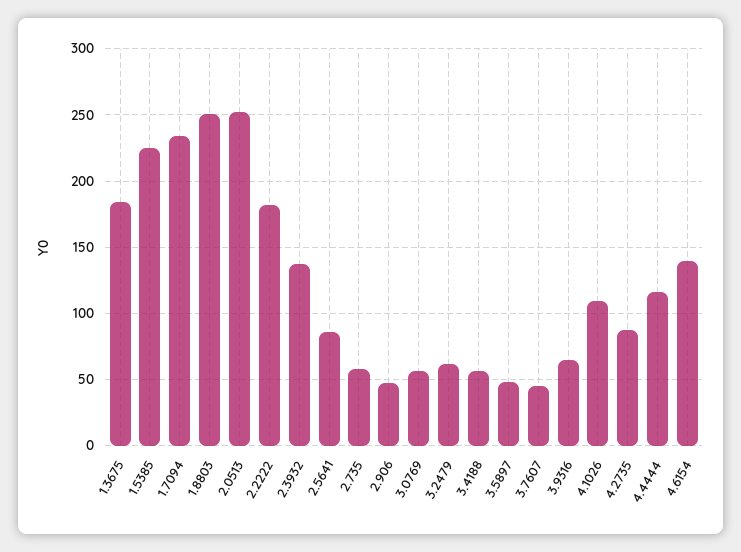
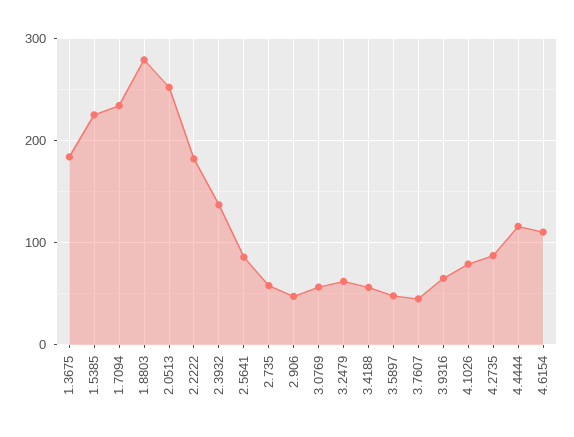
  {
    "1.3675": 185,
    "1.5385": 225,
    "1.7094": 235,
-   "1.8803": 250,
+   "1.8803": 280,
    "2.0513": 250,
    "2.2222": 180,
    "2.3932": 135,
    "2.5641": 85,
    "2.735": 60,
    "2.906": 45,
    "3.0769": 55,
    "3.2479": 60,
    "3.4188": 55,
    "3.5897": 50,
    "3.7607": 45,
    "3.9316": 65,
-   "4.1026": 110,
+   "4.1026": 80,
    "4.2735": 85,
    "4.4444": 115,
-   "4.6154": 140
+   "4.6154": 110
  }

